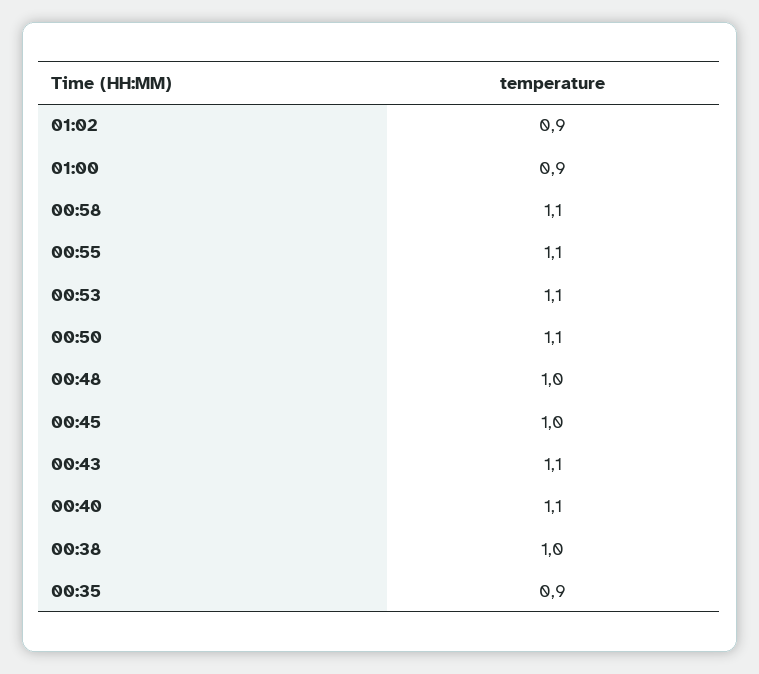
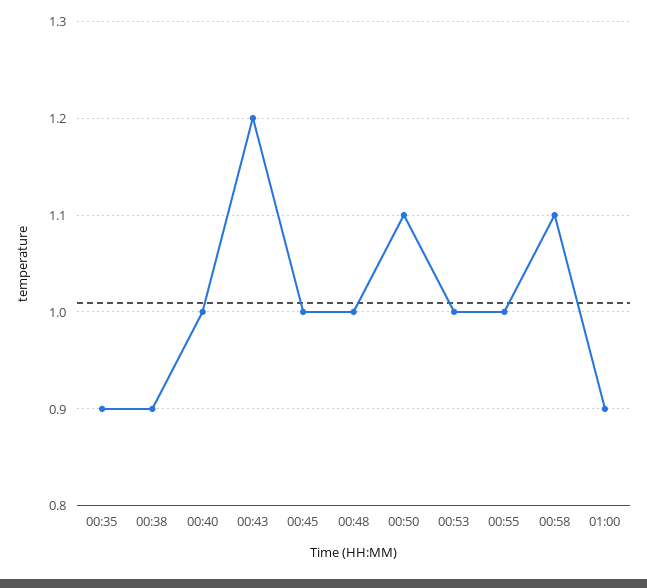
  {
-   "01:02": 0.9,
    "01:00": 0.9,
    "00:58": 1.1,
-   "00:55": 1.1,
+   "00:55": 1,
-   "00:53": 1.1,
+   "00:53": 1,
    "00:50": 1.1,
    "00:48": 1,
    "00:45": 1,
-   "00:43": 1.1,
+   "00:43": 1.2,
-   "00:40": 1.1,
+   "00:40": 1,
-   "00:38": 1,
+   "00:38": 0.9,
    "00:35": 0.9
  }

